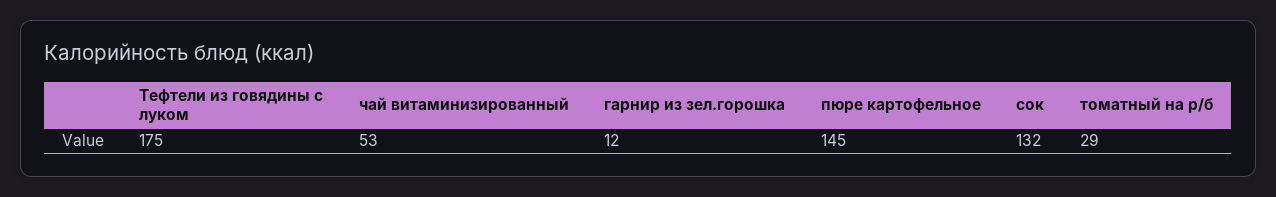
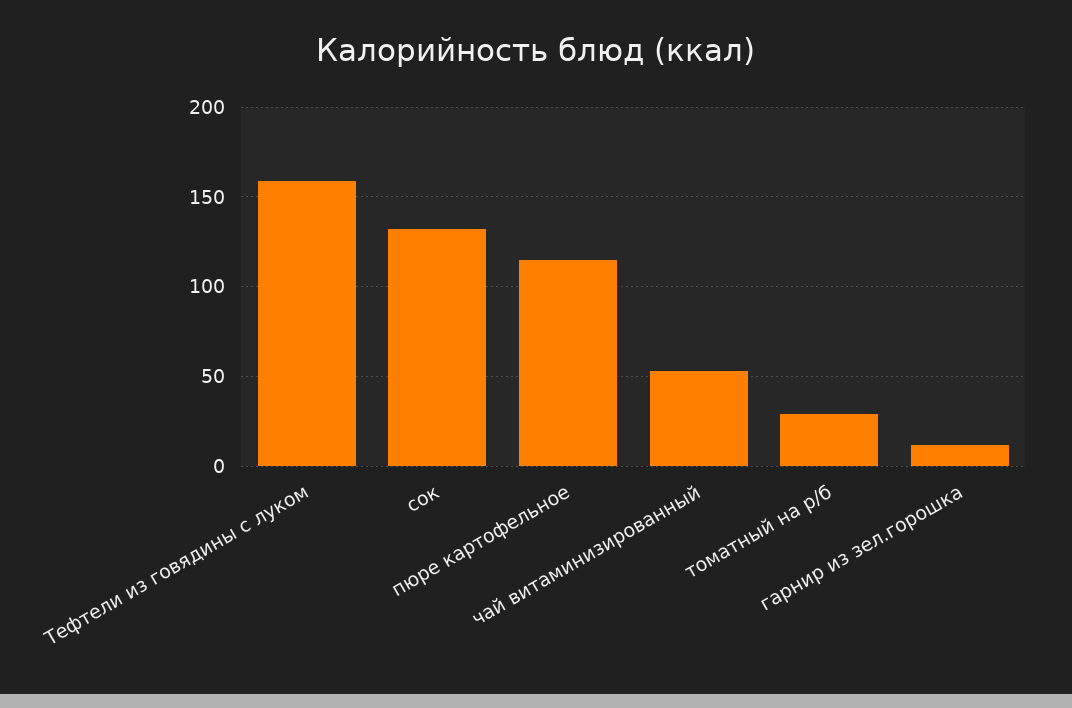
  {
-   "Тефтели из говядины с луком": 175,
+   "Тефтели из говядины с луком": 160,
    "чай витаминизированный": 53,
    "гарнир из зел.горошка": 12,
-   "пюре картофельное": 145,
+   "пюре картофельное": 115,
    "сок": 132,
    "томатный на р/б": 29
  }

